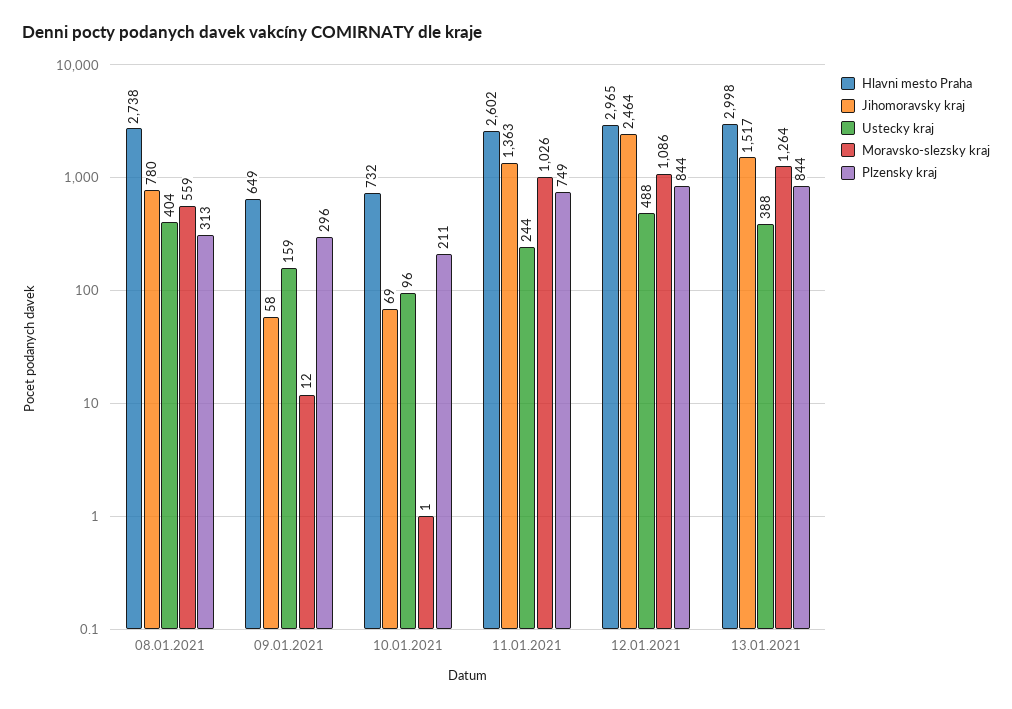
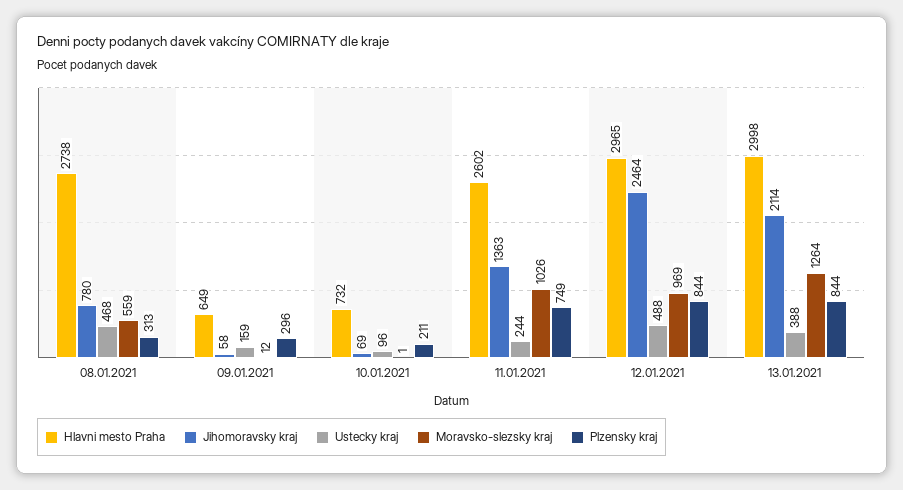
  {
    "Hlavni mesto Praha": {
      "08.01.2021": 2738,
      "09.01.2021": 649,
      "10.01.2021": 732,
      "11.01.2021": 2602,
      "12.01.2021": 2965,
      "13.01.2021": 2998
    },
    "Jihomoravsky kraj": {
      "08.01.2021": 780,
      "09.01.2021": 58,
      "10.01.2021": 69,
      "11.01.2021": 1363,
      "12.01.2021": 2464,
-     "13.01.2021": 1517
+     "13.01.2021": 2114
    },
    "Ustecky kraj": {
-     "08.01.2021": 404,
+     "08.01.2021": 468,
      "09.01.2021": 159,
      "10.01.2021": 96,
      "11.01.2021": 244,
      "12.01.2021": 488,
      "13.01.2021": 388
    },
    "Moravsko-slezsky kraj": {
      "08.01.2021": 559,
      "09.01.2021": 12,
      "10.01.2021": 1,
      "11.01.2021": 1026,
-     "12.01.2021": 1086,
+     "12.01.2021": 969,
      "13.01.2021": 1264
    },
    "Plzensky kraj": {
      "08.01.2021": 313,
      "09.01.2021": 296,
      "10.01.2021": 211,
      "11.01.2021": 749,
      "12.01.2021": 844,
      "13.01.2021": 844
    }
  }

